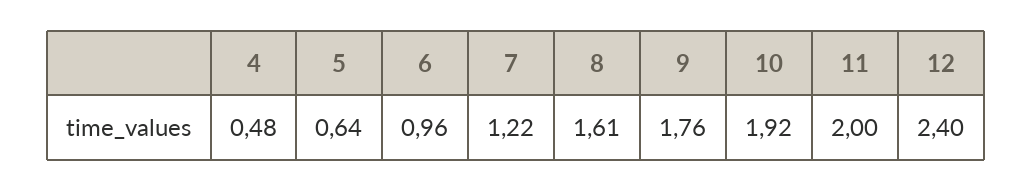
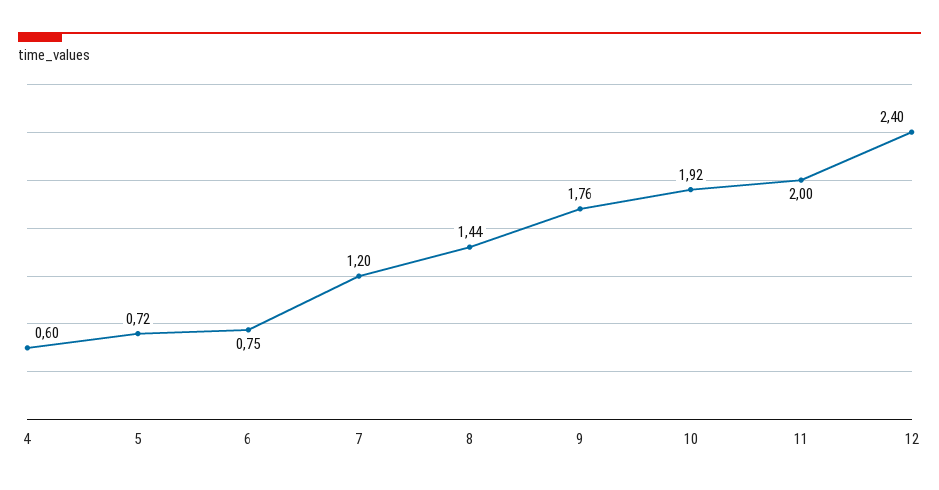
  {
-   "4": 0.48,
+   "4": 0.6,
-   "5": 0.64,
+   "5": 0.72,
-   "6": 0.96,
+   "6": 0.75,
-   "7": 1.22,
+   "7": 1.2,
-   "8": 1.61,
+   "8": 1.44,
    "9": 1.76,
    "10": 1.92,
    "11": 2,
    "12": 2.4
  }

